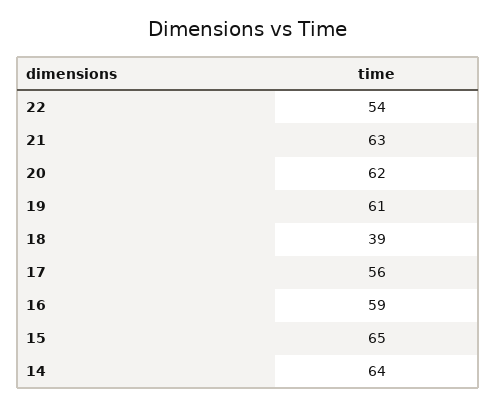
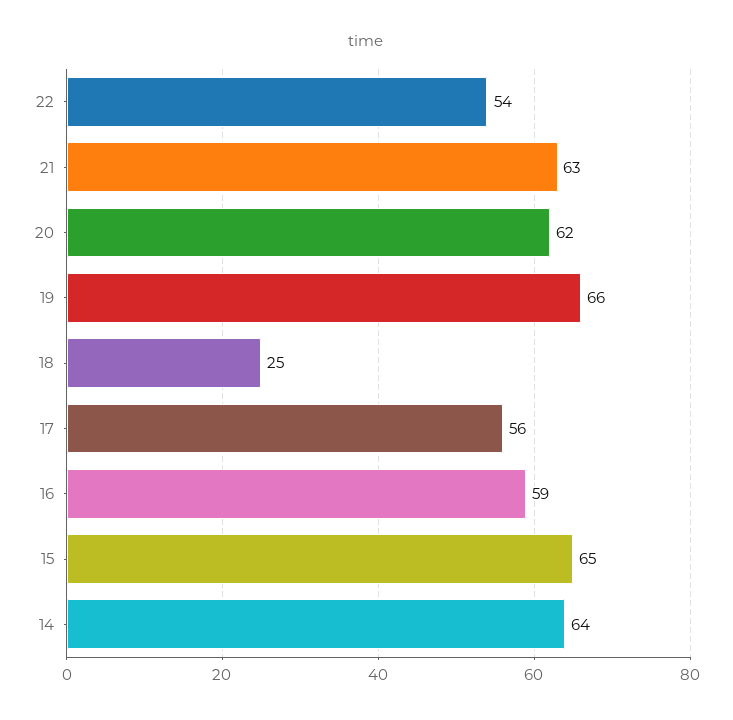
  {
    "22": 54,
    "21": 63,
    "20": 62,
-   "19": 61,
+   "19": 66,
-   "18": 39,
+   "18": 25,
    "17": 56,
    "16": 59,
    "15": 65,
    "14": 64
  }

